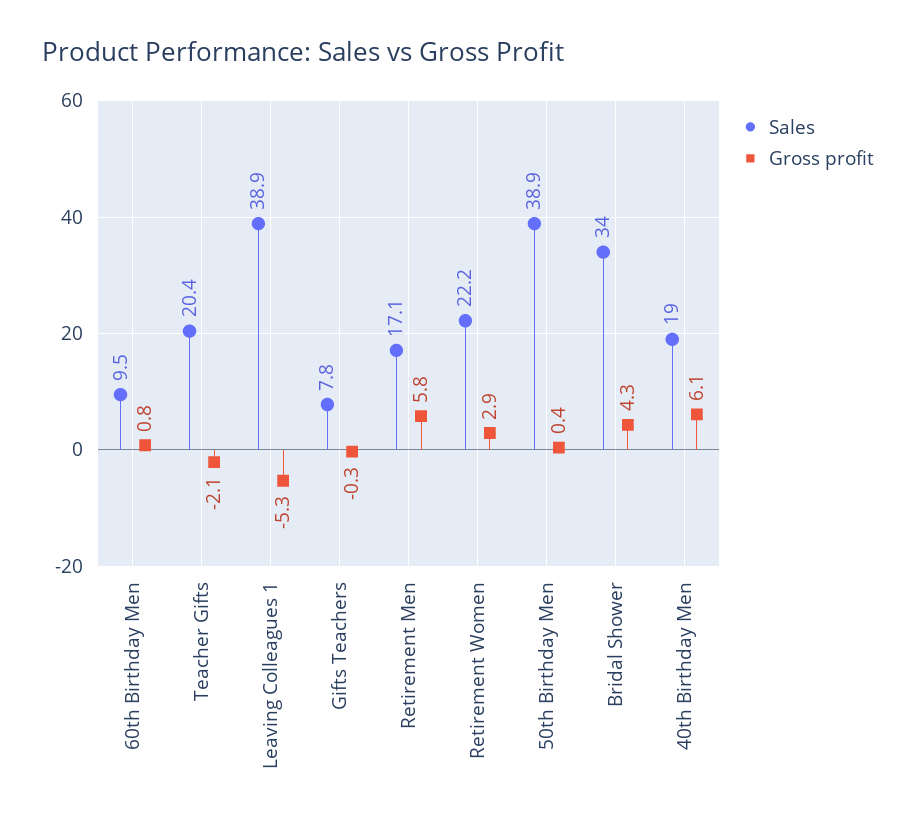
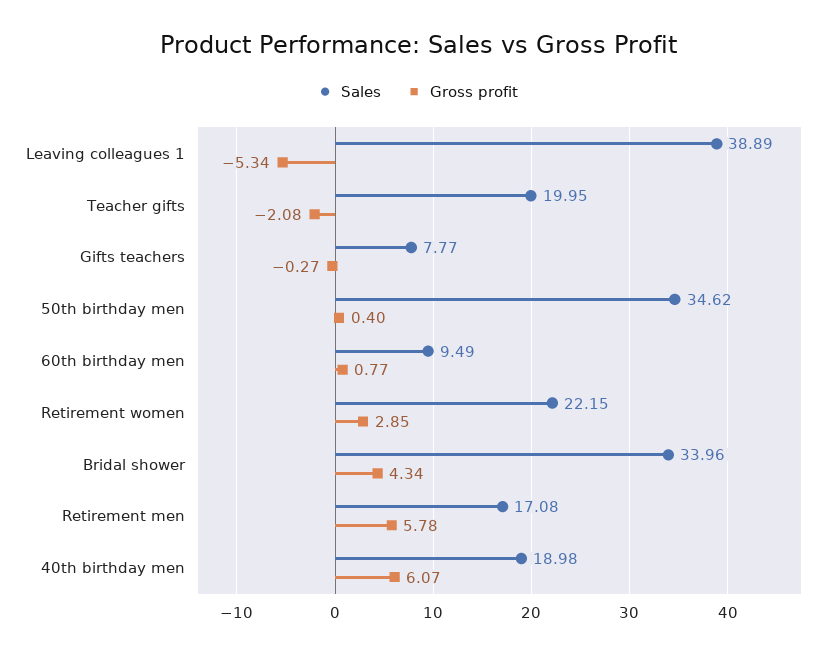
  {
    "Sales": {
      "60th Birthday Men": 9.49,
-     "Teacher Gifts": 20.4,
+     "Teacher Gifts": 19.95,
      "Leaving Colleagues 1": 38.89,
      "Gifts Teachers": 7.77,
      "Retirement Men": 17.08,
      "Retirement Women": 22.15,
-     "50th Birthday Men": 38.9,
+     "50th Birthday Men": 34.62,
      "Bridal Shower": 33.96,
      "40th Birthday Men": 18.98
    },
    "Gross profit": {
      "60th Birthday Men": 0.77,
      "Teacher Gifts": -2.08,
      "Leaving Colleagues 1": -5.34,
      "Gifts Teachers": -0.27,
      "Retirement Men": 5.78,
      "Retirement Women": 2.85,
      "50th Birthday Men": 0.4,
      "Bridal Shower": 4.34,
      "40th Birthday Men": 6.07
    }
  }

